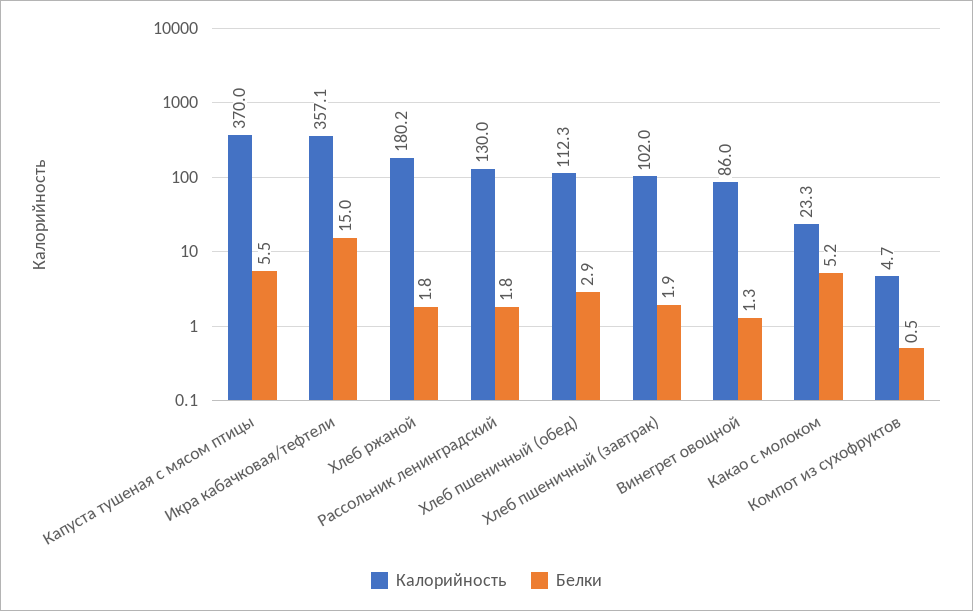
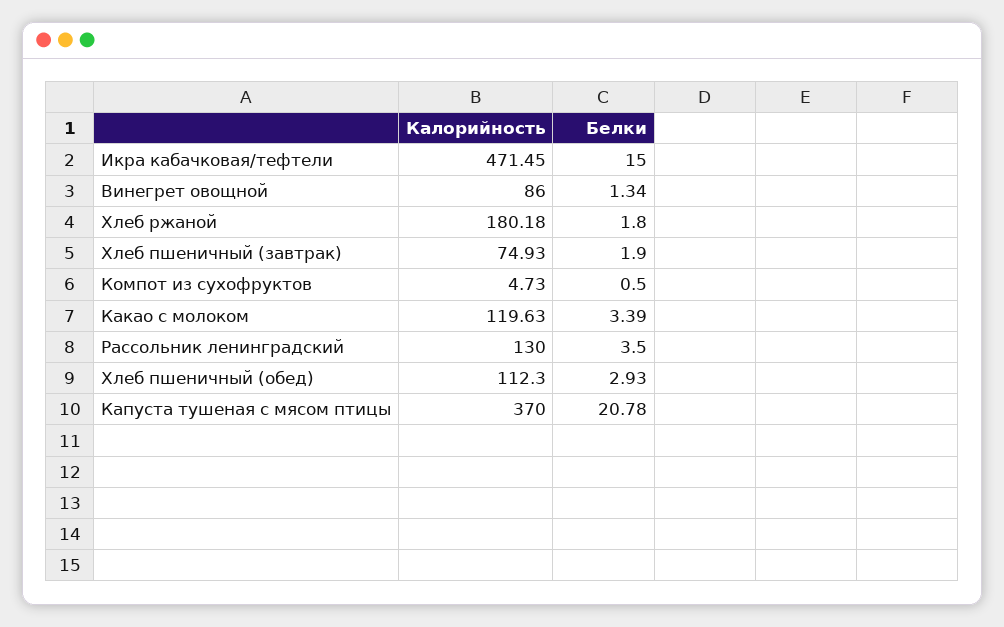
  {
    "Калорийность": {
      "Капуста тушеная с мясом птицы": 370,
-     "Икра кабачковая/тефтели": 357.1,
+     "Икра кабачковая/тефтели": 471.45,
      "Хлеб ржаной": 180.18,
      "Рассольник ленинградский": 130,
      "Хлеб пшеничный (обед)": 112.3,
-     "Хлеб пшеничный (завтрак)": 102,
+     "Хлеб пшеничный (завтрак)": 74.93,
      "Винегрет овощной": 86,
-     "Какао с молоком": 23.3,
+     "Какао с молоком": 119.63,
      "Компот из сухофруктов": 4.73
    },
    "Белки": {
-     "Капуста тушеная с мясом птицы": 5.5,
+     "Капуста тушеная с мясом птицы": 20.78,
      "Икра кабачковая/тефтели": 15,
      "Хлеб ржаной": 1.8,
-     "Рассольник ленинградский": 1.8,
+     "Рассольник ленинградский": 3.5,
      "Хлеб пшеничный (обед)": 2.93,
      "Хлеб пшеничный (завтрак)": 1.9,
      "Винегрет овощной": 1.34,
-     "Какао с молоком": 5.2,
+     "Какао с молоком": 3.39,
      "Компот из сухофруктов": 0.5
    }
  }

